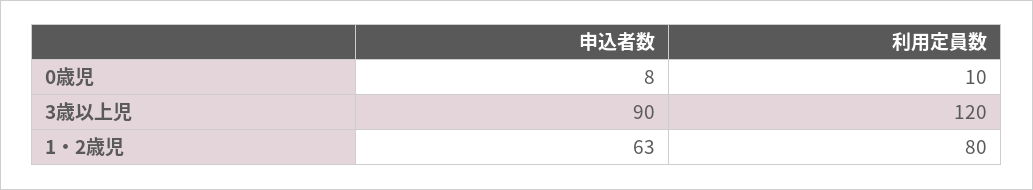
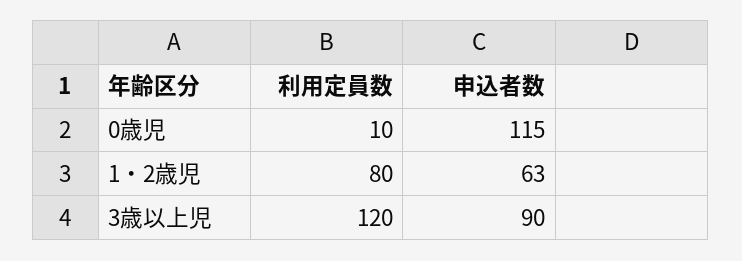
  {
    "申込者数": {
-     "0歳児": 8,
+     "0歳児": 115,
      "3歳以上児": 90,
      "1・2歳児": 63
    },
    "利用定員数": {
      "0歳児": 10,
      "3歳以上児": 120,
      "1・2歳児": 80
    }
  }

